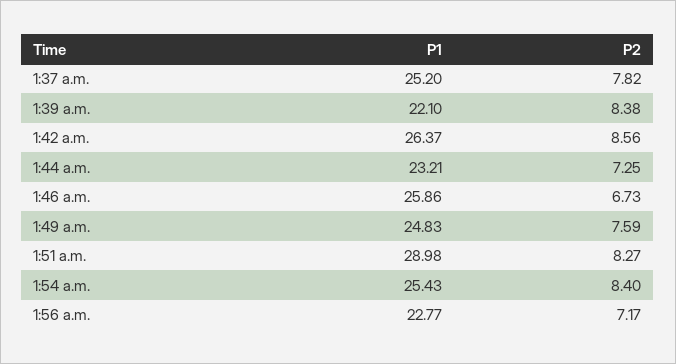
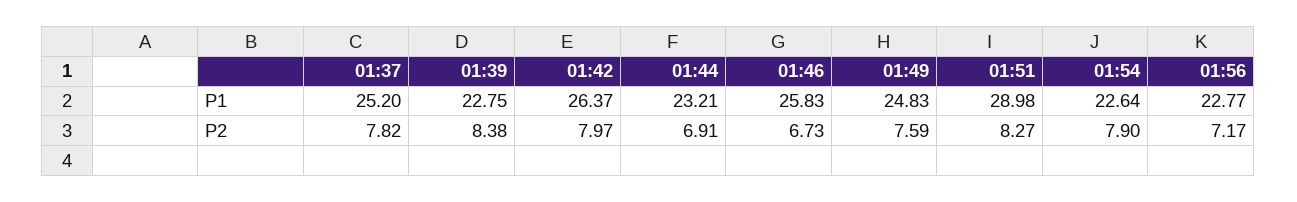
  {
    "P1": {
      "1:37 a.m.": 25.2,
-     "1:39 a.m.": 22.1,
+     "1:39 a.m.": 22.75,
      "1:42 a.m.": 26.37,
      "1:44 a.m.": 23.21,
-     "1:46 a.m.": 25.86,
+     "1:46 a.m.": 25.83,
      "1:49 a.m.": 24.83,
      "1:51 a.m.": 28.98,
-     "1:54 a.m.": 25.43,
+     "1:54 a.m.": 22.64,
      "1:56 a.m.": 22.77
    },
    "P2": {
      "1:37 a.m.": 7.82,
      "1:39 a.m.": 8.38,
-     "1:42 a.m.": 8.56,
+     "1:42 a.m.": 7.97,
-     "1:44 a.m.": 7.25,
+     "1:44 a.m.": 6.91,
      "1:46 a.m.": 6.73,
      "1:49 a.m.": 7.59,
      "1:51 a.m.": 8.27,
-     "1:54 a.m.": 8.4,
+     "1:54 a.m.": 7.9,
      "1:56 a.m.": 7.17
    }
  }

